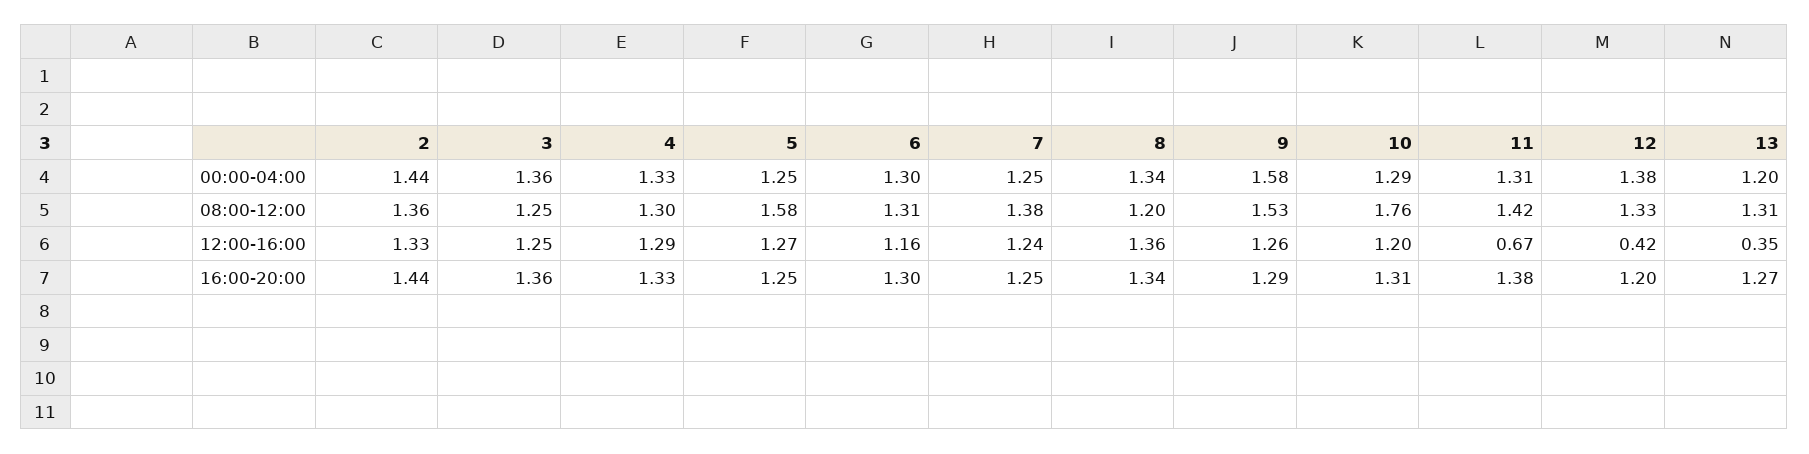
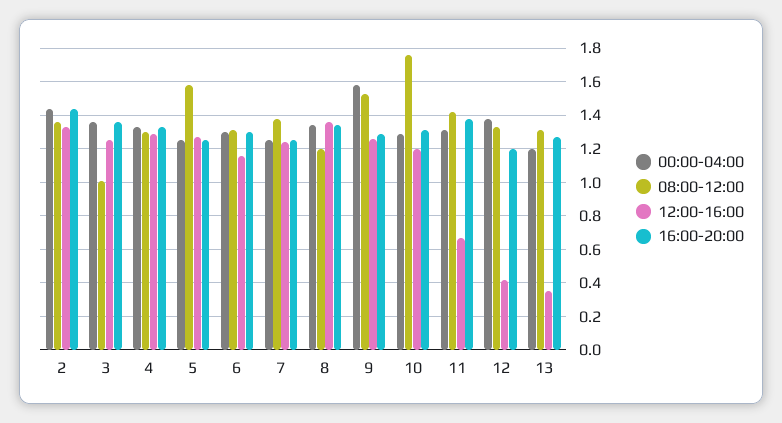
  {
    "00:00-04:00": {
      "2": 1.44,
      "3": 1.36,
      "4": 1.33,
      "5": 1.25,
      "6": 1.3,
      "7": 1.25,
      "8": 1.34,
      "9": 1.58,
      "10": 1.29,
      "11": 1.31,
      "12": 1.38,
      "13": 1.2
    },
    "08:00-12:00": {
      "2": 1.36,
-     "3": 1.25,
+     "3": 1,
      "4": 1.3,
      "5": 1.58,
      "6": 1.31,
      "7": 1.38,
      "8": 1.2,
      "9": 1.53,
      "10": 1.76,
      "11": 1.42,
      "12": 1.33,
      "13": 1.31
    },
    "12:00-16:00": {
      "2": 1.33,
      "3": 1.25,
      "4": 1.29,
      "5": 1.27,
      "6": 1.16,
      "7": 1.24,
      "8": 1.36,
      "9": 1.26,
      "10": 1.2,
      "11": 0.67,
      "12": 0.42,
      "13": 0.35
    },
    "16:00-20:00": {
      "2": 1.44,
      "3": 1.36,
      "4": 1.33,
      "5": 1.25,
      "6": 1.3,
      "7": 1.25,
      "8": 1.34,
      "9": 1.29,
      "10": 1.31,
      "11": 1.38,
      "12": 1.2,
      "13": 1.27
    }
  }

